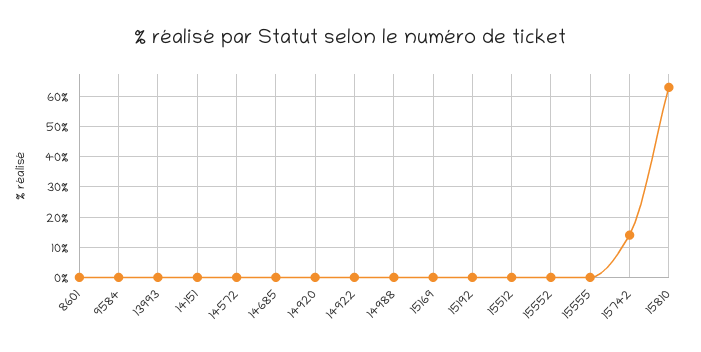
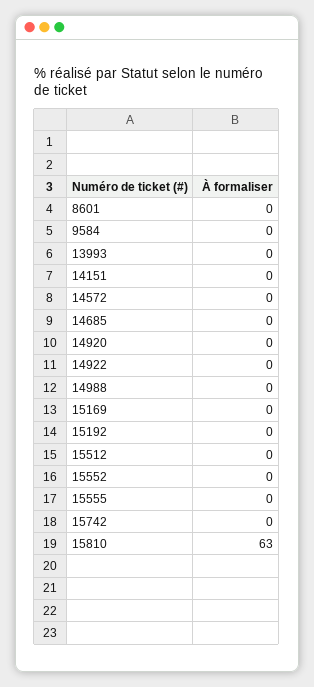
  {
    "8601": 0,
    "9584": 0,
    "13993": 0,
    "14151": 0,
    "14572": 0,
    "14685": 0,
    "14920": 0,
    "14922": 0,
    "14988": 0,
    "15169": 0,
    "15192": 0,
    "15512": 0,
    "15552": 0,
    "15555": 0,
-   "15742": 15,
+   "15742": 0,
    "15810": 63
  }

